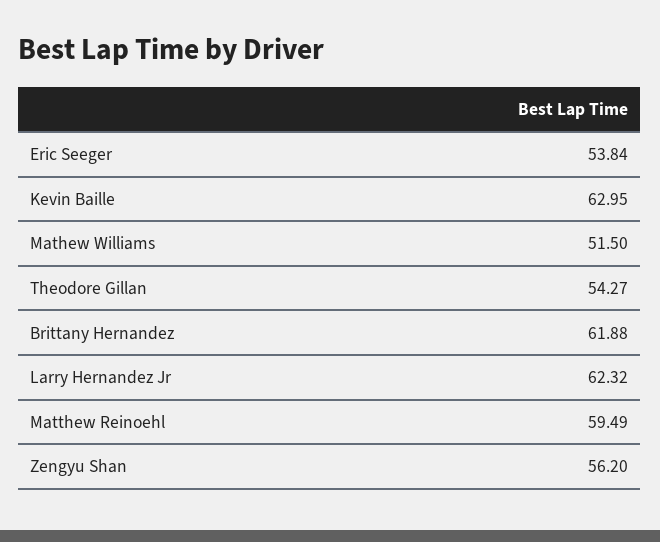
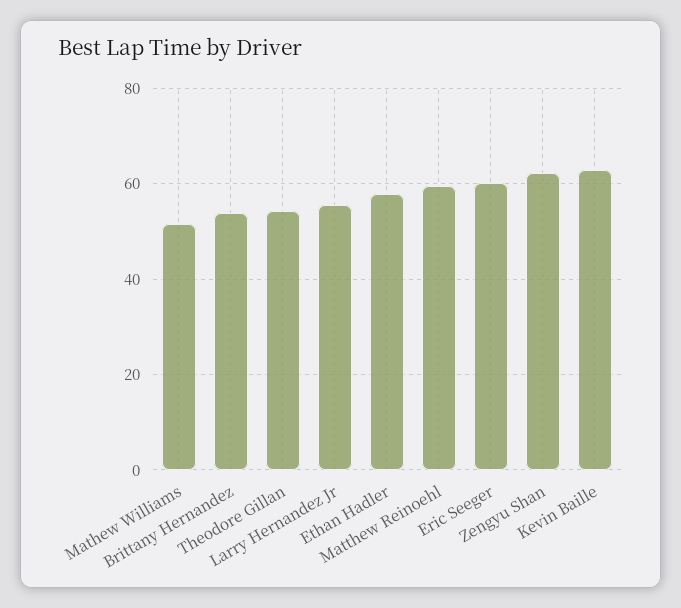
  {
-   "Eric Seeger": 53.84,
+   "Eric Seeger": 60,
    "Kevin Baille": 62.95,
    "Mathew Williams": 51.5,
    "Theodore Gillan": 54.27,
-   "Brittany Hernandez": 61.88,
+   "Brittany Hernandez": 54,
-   "Larry Hernandez Jr": 62.32,
+   "Larry Hernandez Jr": 56,
    "Matthew Reinoehl": 59.49,
-   "Zengyu Shan": 56.2
+   "Zengyu Shan": 62,
+   "Ethan Hadler": 58
  }

